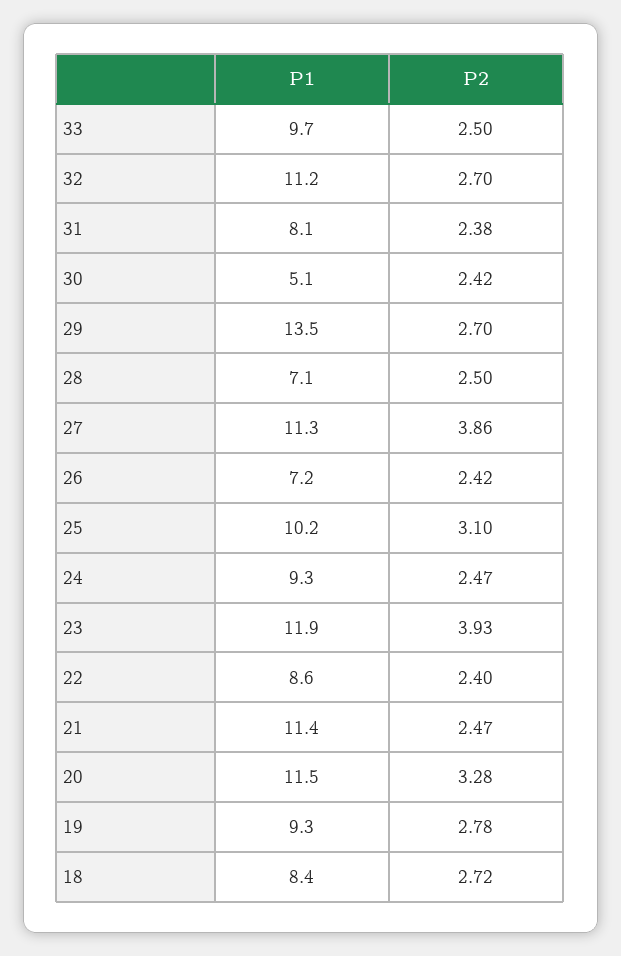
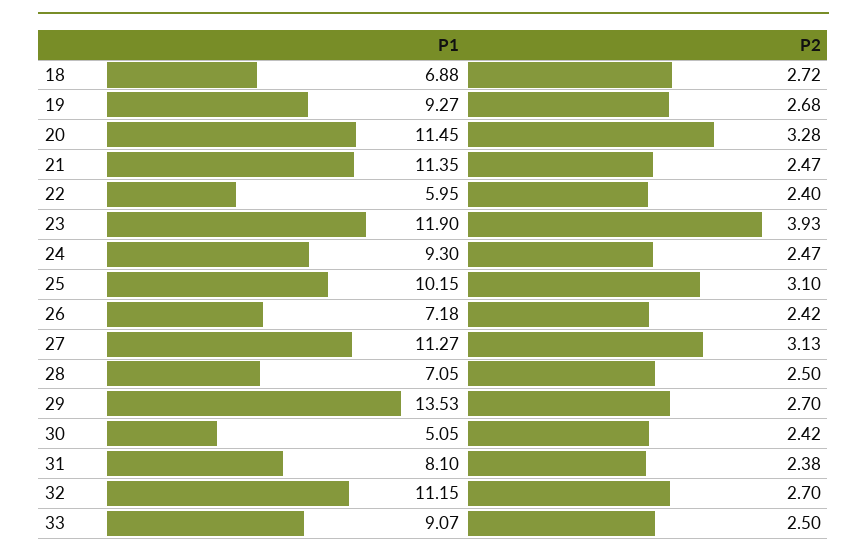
  {
    "P1": {
-     "33": 9.7,
+     "33": 9.07,
      "32": 11.15,
      "31": 8.1,
      "30": 5.05,
      "29": 13.53,
      "28": 7.05,
      "27": 11.27,
      "26": 7.18,
      "25": 10.15,
      "24": 9.3,
      "23": 11.9,
-     "22": 8.6,
+     "22": 5.95,
      "21": 11.35,
      "20": 11.45,
      "19": 9.27,
-     "18": 8.4
+     "18": 6.88
    },
    "P2": {
      "33": 2.5,
      "32": 2.7,
      "31": 2.38,
      "30": 2.42,
      "29": 2.7,
      "28": 2.5,
-     "27": 3.86,
+     "27": 3.13,
      "26": 2.42,
      "25": 3.1,
      "24": 2.47,
      "23": 3.93,
      "22": 2.4,
      "21": 2.47,
      "20": 3.28,
-     "19": 2.78,
+     "19": 2.68,
      "18": 2.72
    }
  }

